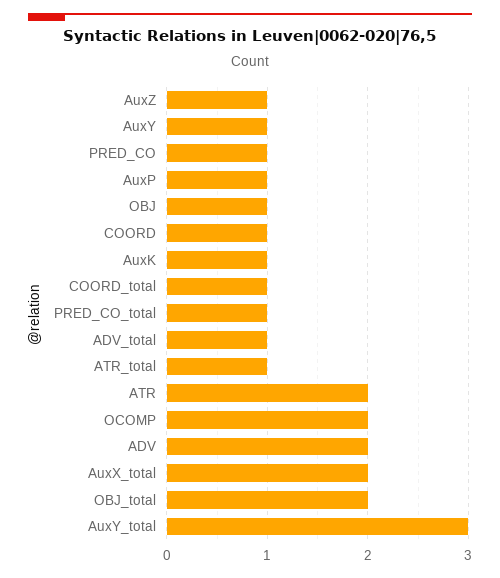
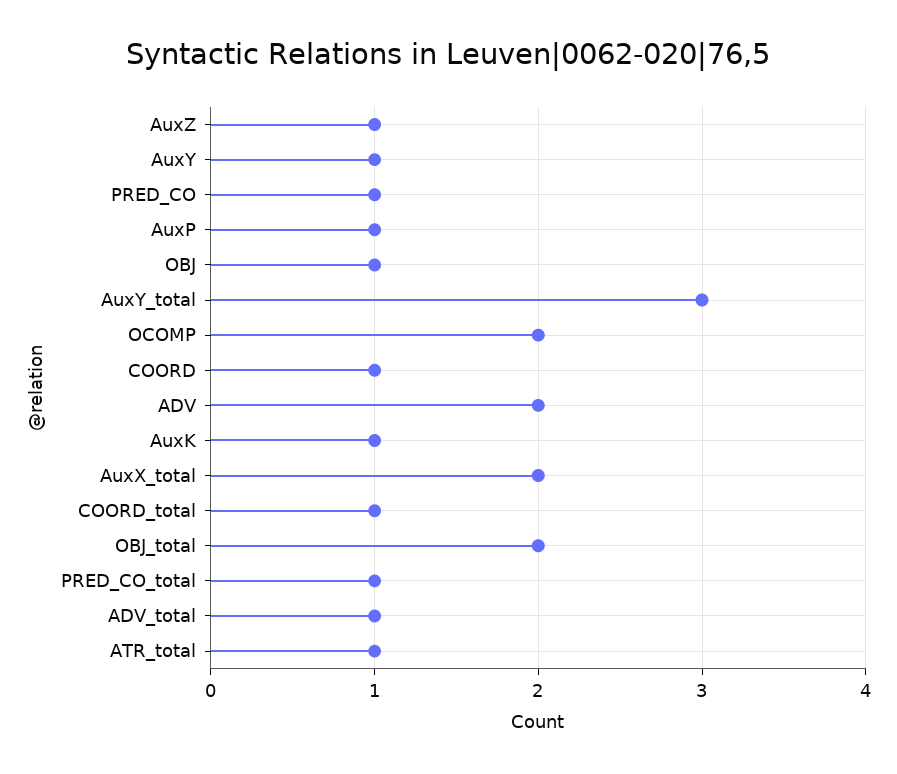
  {
    "AuxZ": 1,
    "AuxY": 1,
    "PRED_CO": 1,
    "AuxP": 1,
    "OBJ": 1,
    "COORD": 1,
    "AuxK": 1,
    "COORD_total": 1,
    "PRED_CO_total": 1,
    "ADV_total": 1,
    "ATR_total": 1,
-   "ATR": 2,
    "OCOMP": 2,
    "ADV": 2,
    "AuxX_total": 2,
    "OBJ_total": 2,
    "AuxY_total": 3
  }

